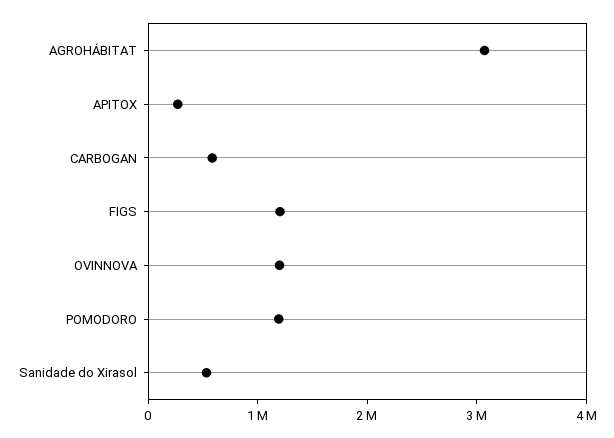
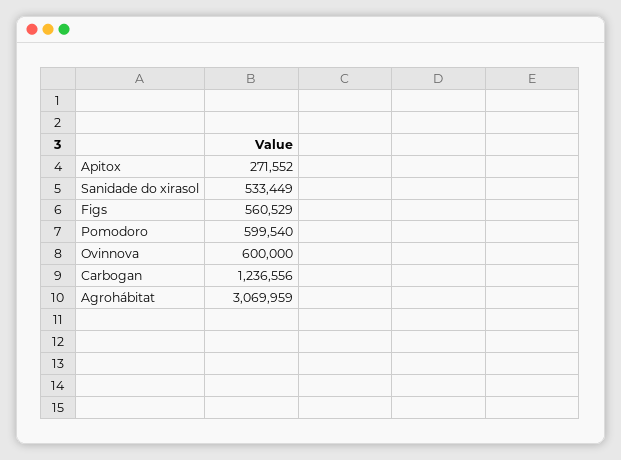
  {
    "AGROHÁBITAT": 3069959,
    "APITOX": 271552,
-   "CARBOGAN": 600000,
+   "CARBOGAN": 1236556,
-   "FIGS": 1200000,
+   "FIGS": 560529,
-   "OVINNOVA": 1200000,
+   "OVINNOVA": 600000,
-   "POMODORO": 1200000,
+   "POMODORO": 599540,
    "Sanidade do Xirasol": 533449
  }

